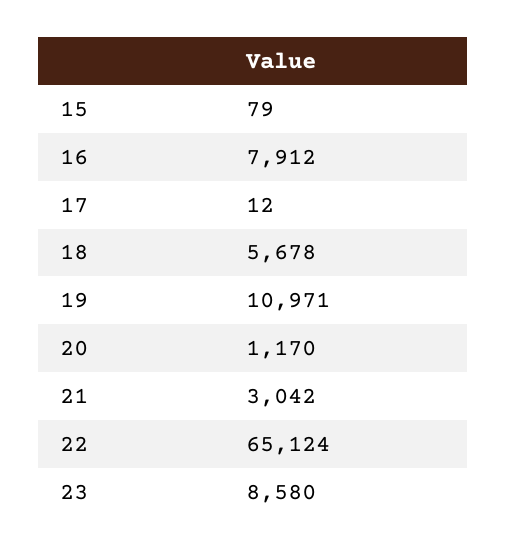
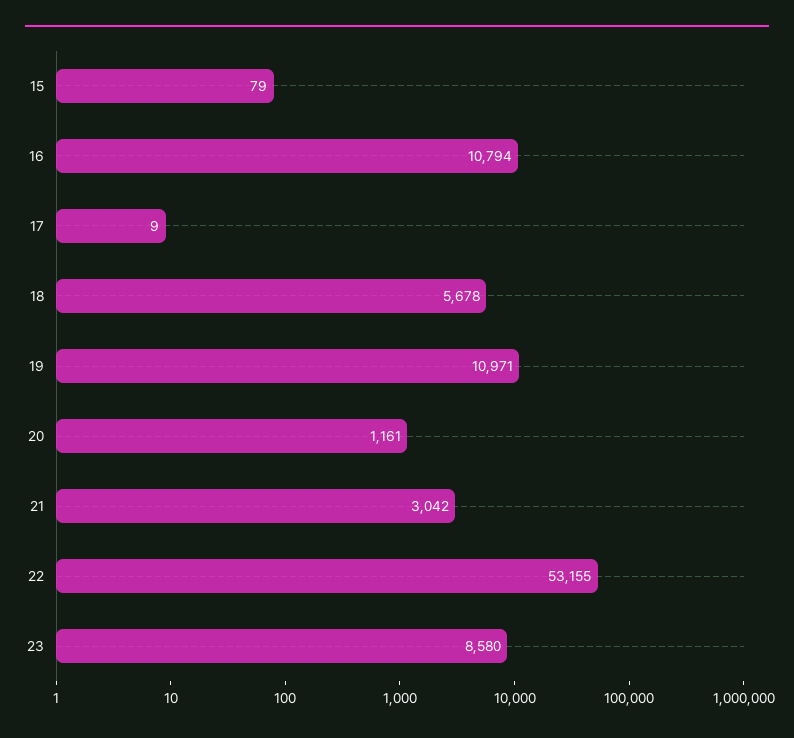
  {
    "15": 79,
-   "16": 7912,
+   "16": 10794,
-   "17": 12,
+   "17": 9,
    "18": 5678,
    "19": 10971,
-   "20": 1170,
+   "20": 1161,
    "21": 3042,
-   "22": 65124,
+   "22": 53155,
    "23": 8580
  }

